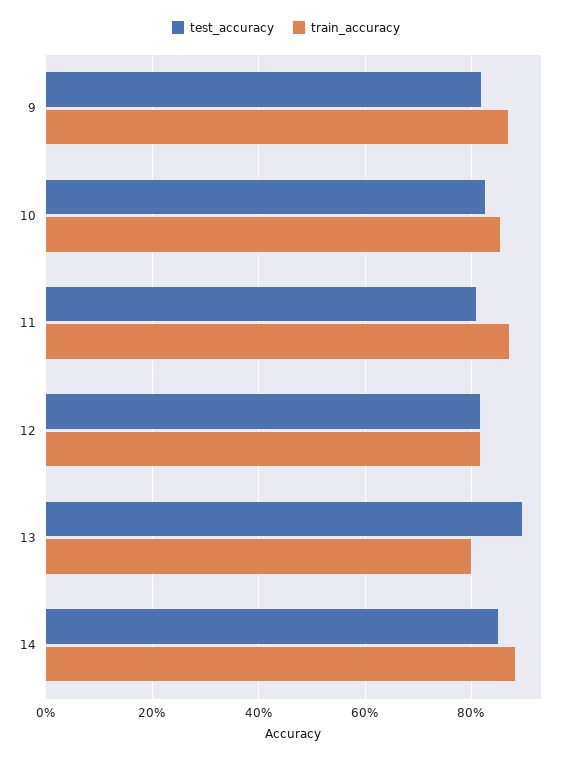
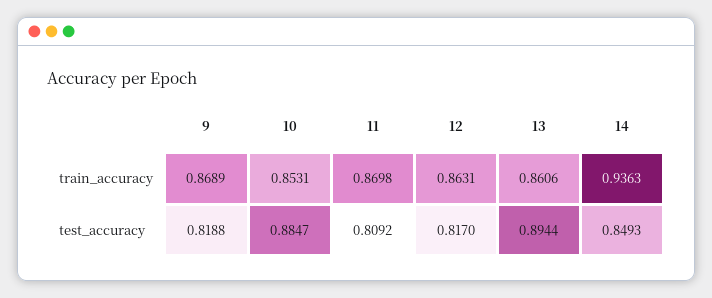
  {
    "test_accuracy": {
      "9": 0.8188,
-     "10": 0.82,
+     "10": 0.8847,
      "11": 0.8092,
      "12": 0.817,
      "13": 0.8944,
      "14": 0.8493
    },
    "train_accuracy": {
      "9": 0.8689,
      "10": 0.8531,
      "11": 0.8698,
-     "12": 0.82,
+     "12": 0.8631,
-     "13": 0.8,
+     "13": 0.8606,
-     "14": 0.88
+     "14": 0.9363
    }
  }

